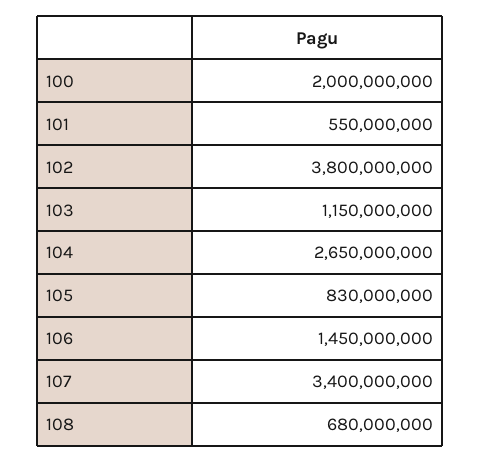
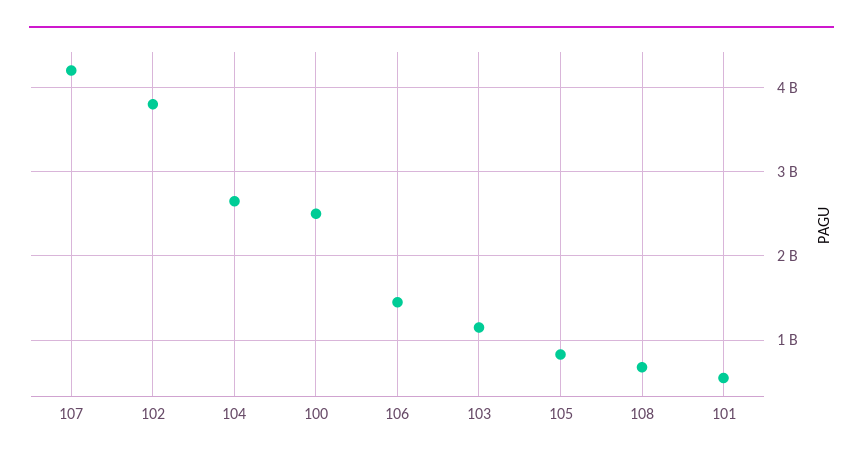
  {
-   "100": 2000000000,
+   "100": 2500000000,
    "101": 550000000,
    "102": 3800000000,
    "103": 1150000000,
    "104": 2650000000,
    "105": 830000000,
    "106": 1450000000,
-   "107": 3400000000,
+   "107": 4200000000,
    "108": 680000000
  }

